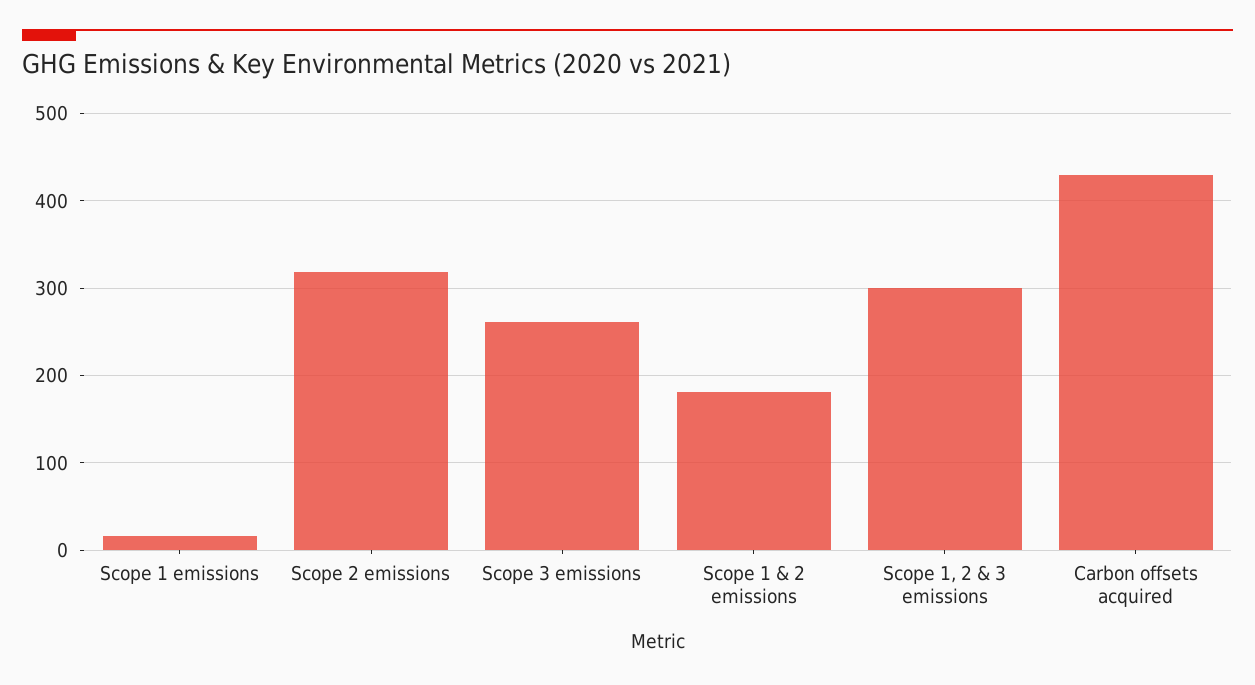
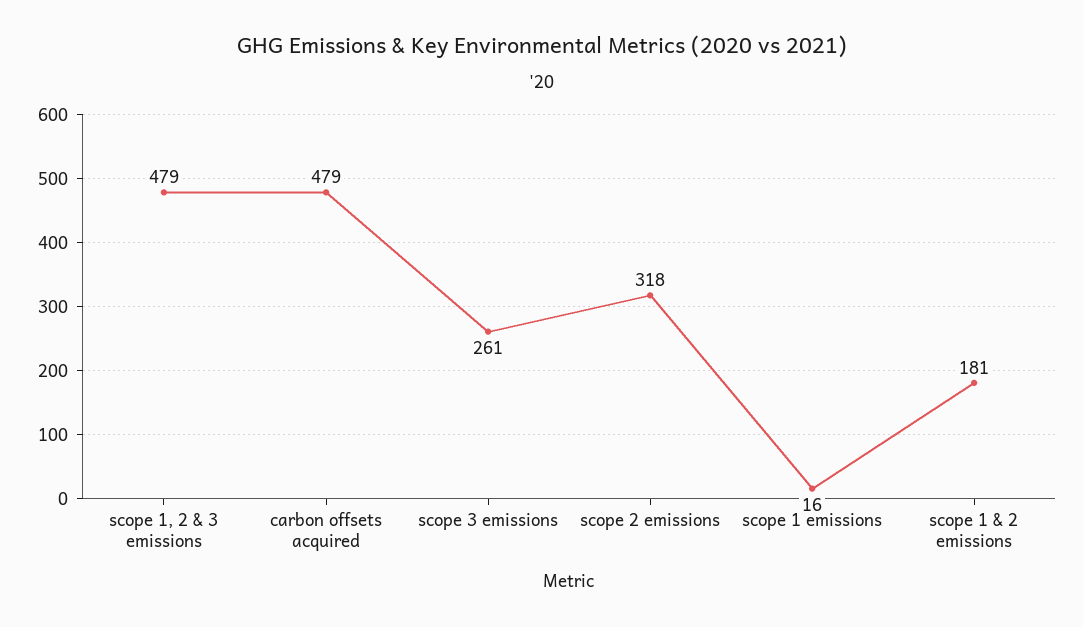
  {
    "Scope 1 emissions": 16,
    "Scope 2 emissions": 318,
    "Scope 3 emissions": 261,
    "Scope 1 & 2 emissions": 181,
-   "Scope 1, 2 & 3 emissions": 300,
+   "Scope 1, 2 & 3 emissions": 479,
-   "Carbon offsets acquired": 430
+   "Carbon offsets acquired": 479
  }

